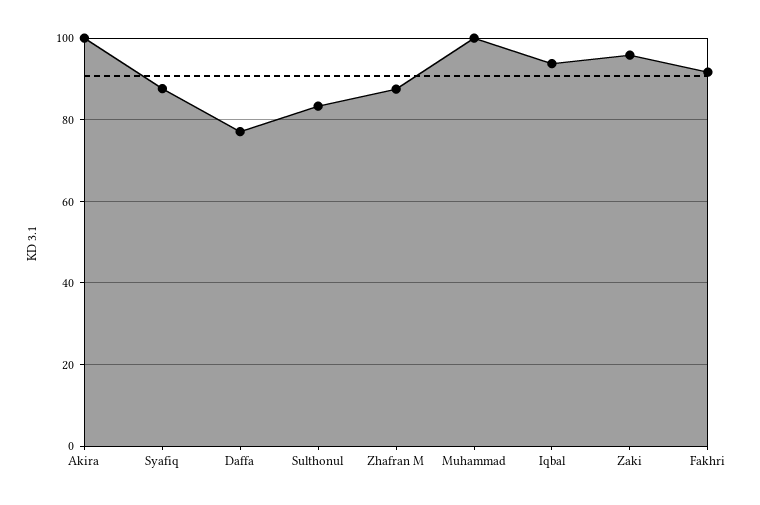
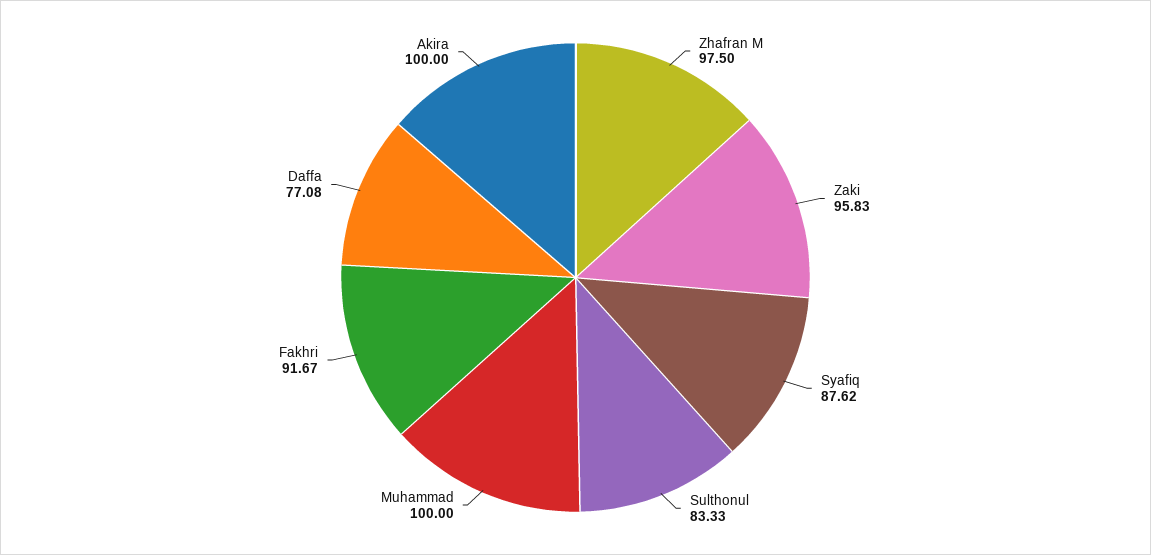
  {
    "Akira": 100,
    "Syafiq": 87.62,
    "Daffa": 77.08,
    "Sulthonul": 83.33,
-   "Zhafran M": 88,
+   "Zhafran M": 97.5,
    "Muhammad": 100,
-   "Iqbal": 94,
    "Zaki": 95.83,
    "Fakhri": 91.67
  }

